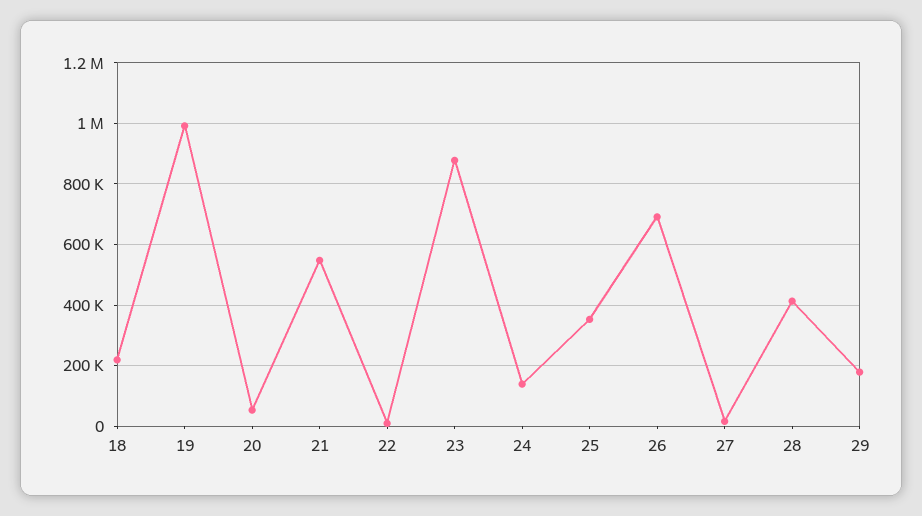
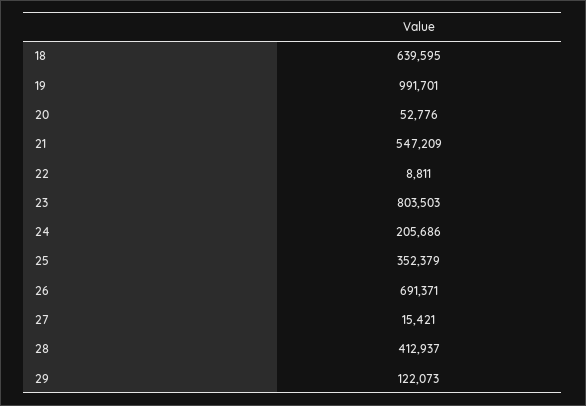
  {
-   "18": 220000,
+   "18": 639595,
    "19": 991701,
    "20": 52776,
    "21": 547209,
    "22": 8811,
-   "23": 880000,
+   "23": 803503,
-   "24": 140000,
+   "24": 205686,
    "25": 352379,
    "26": 691371,
    "27": 15421,
    "28": 412937,
-   "29": 180000
+   "29": 122073
  }

